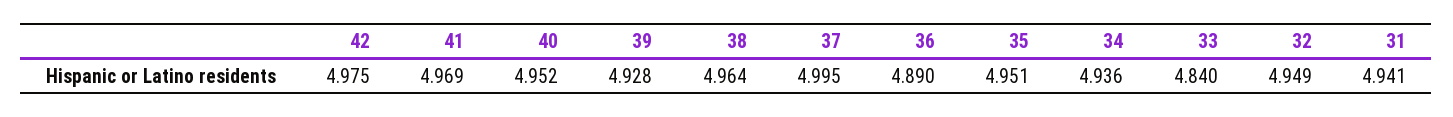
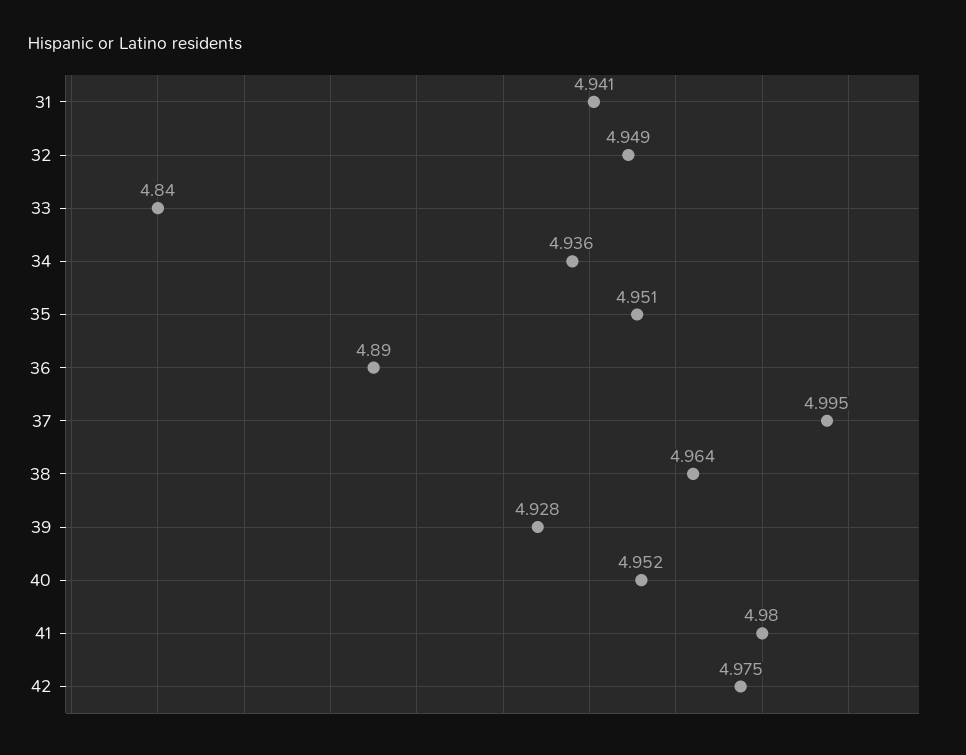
  {
    "42": 4.975,
-   "41": 4.969,
+   "41": 4.98,
    "40": 4.952,
    "39": 4.928,
    "38": 4.964,
    "37": 4.995,
    "36": 4.89,
    "35": 4.951,
    "34": 4.936,
    "33": 4.84,
    "32": 4.949,
    "31": 4.941
  }

